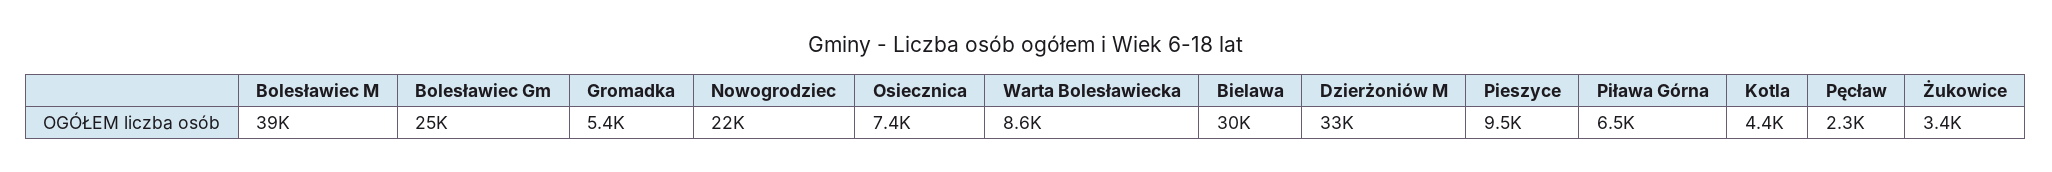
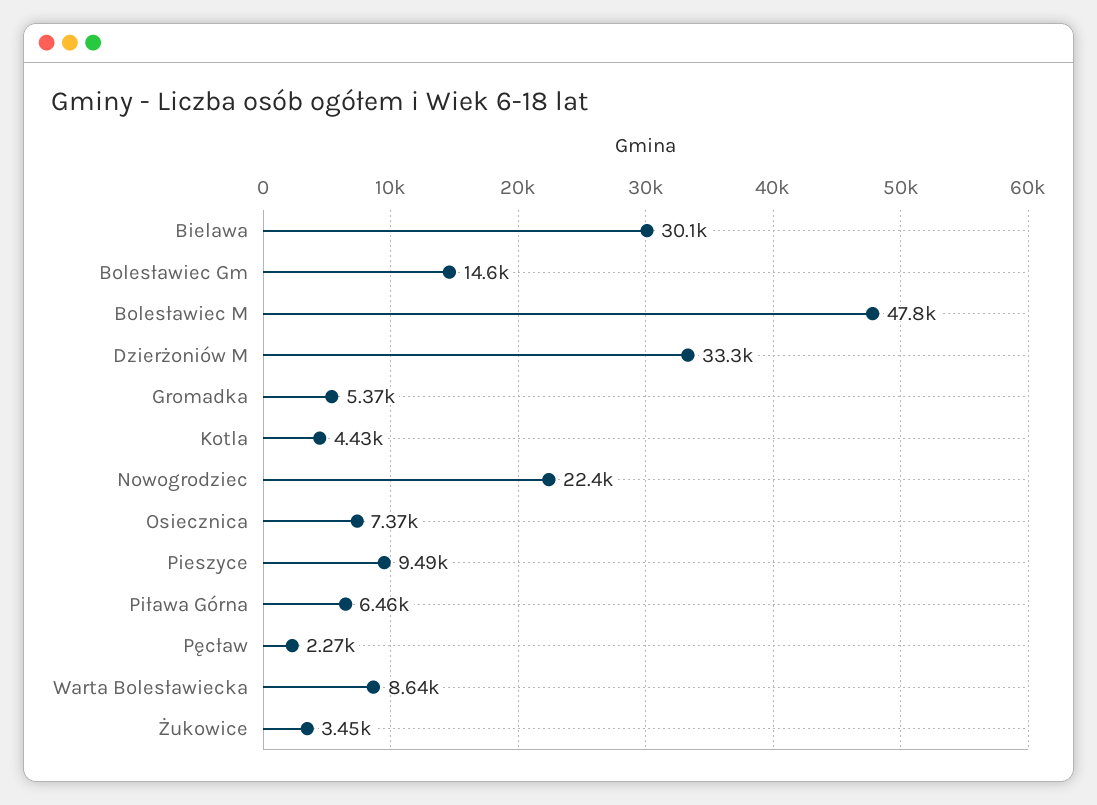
  {
-   "Bolesławiec M": 39000,
+   "Bolesławiec M": 47800,
-   "Bolesławiec Gm": 25000,
+   "Bolesławiec Gm": 14600,
    "Gromadka": 5370,
    "Nowogrodziec": 22400,
    "Osiecznica": 7370,
    "Warta Bolesławiecka": 8640,
    "Bielawa": 30100,
    "Dzierżoniów M": 33300,
    "Pieszyce": 9490,
    "Piława Górna": 6460,
    "Kotla": 4430,
    "Pęcław": 2270,
    "Żukowice": 3450
  }

